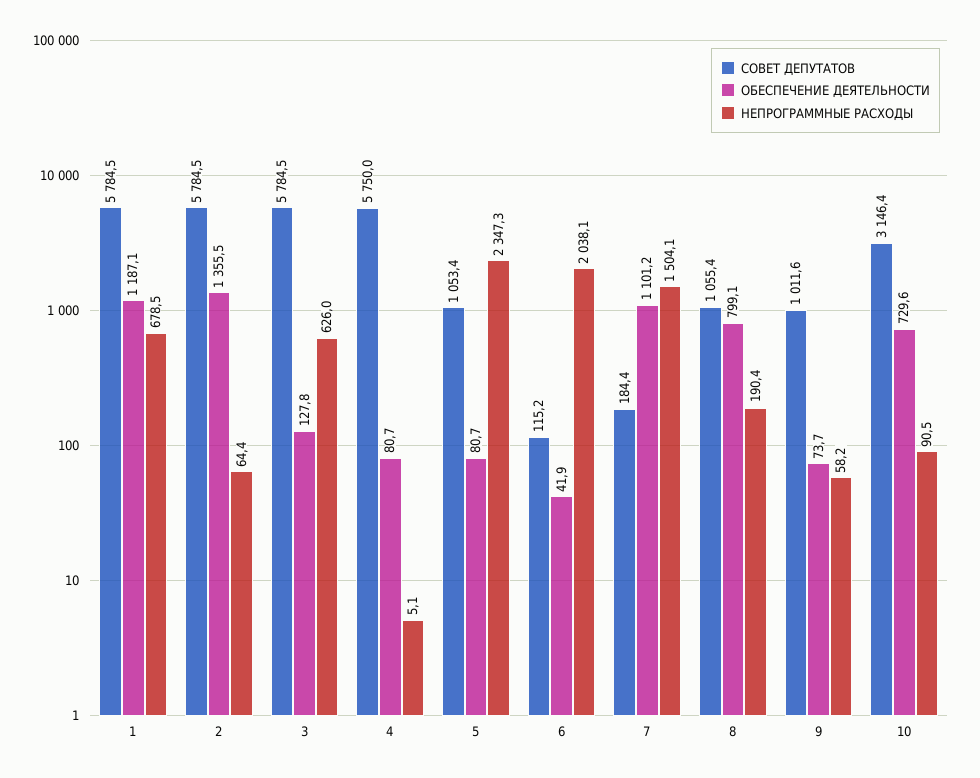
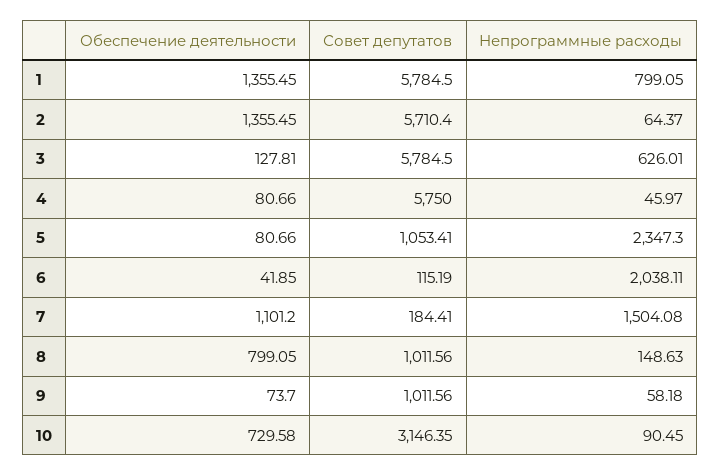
  {
    "СОВЕТ ДЕПУТАТОВ": {
      "1": 5784.5,
-     "2": 5784.5,
+     "2": 5710.4,
      "3": 5784.5,
      "4": 5750,
      "5": 1053.41,
      "6": 115.19,
      "7": 184.41,
-     "8": 1055.4,
+     "8": 1011.56,
      "9": 1011.56,
      "10": 3146.35
    },
    "ОБЕСПЕЧЕНИЕ ДЕЯТЕЛЬНОСТИ": {
-     "1": 1187.1,
+     "1": 1355.45,
      "2": 1355.45,
      "3": 127.81,
      "4": 80.66,
      "5": 80.66,
      "6": 41.85,
      "7": 1101.2,
      "8": 799.05,
      "9": 73.7,
      "10": 729.58
    },
    "НЕПРОГРАММНЫЕ РАСХОДЫ": {
-     "1": 678.5,
+     "1": 799.05,
      "2": 64.37,
      "3": 626.01,
-     "4": 5.1,
+     "4": 45.97,
      "5": 2347.3,
      "6": 2038.11,
      "7": 1504.08,
-     "8": 190.4,
+     "8": 148.63,
      "9": 58.18,
      "10": 90.45
    }
  }

